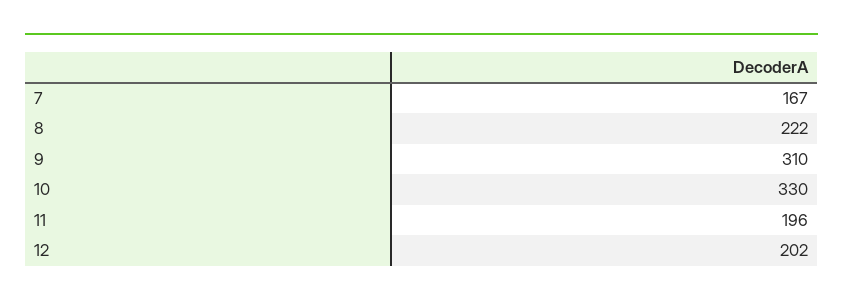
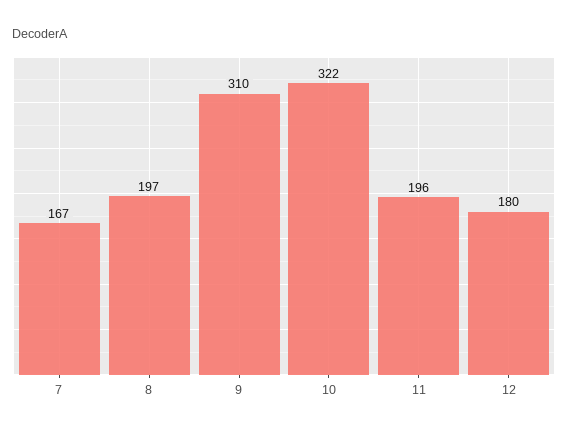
  {
    "7": 167,
-   "8": 222,
+   "8": 197,
    "9": 310,
-   "10": 330,
+   "10": 322,
    "11": 196,
-   "12": 202
+   "12": 180
  }

